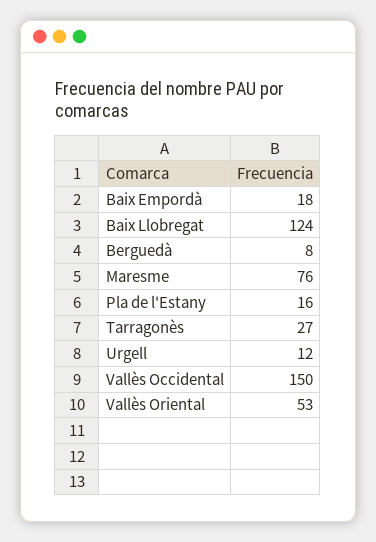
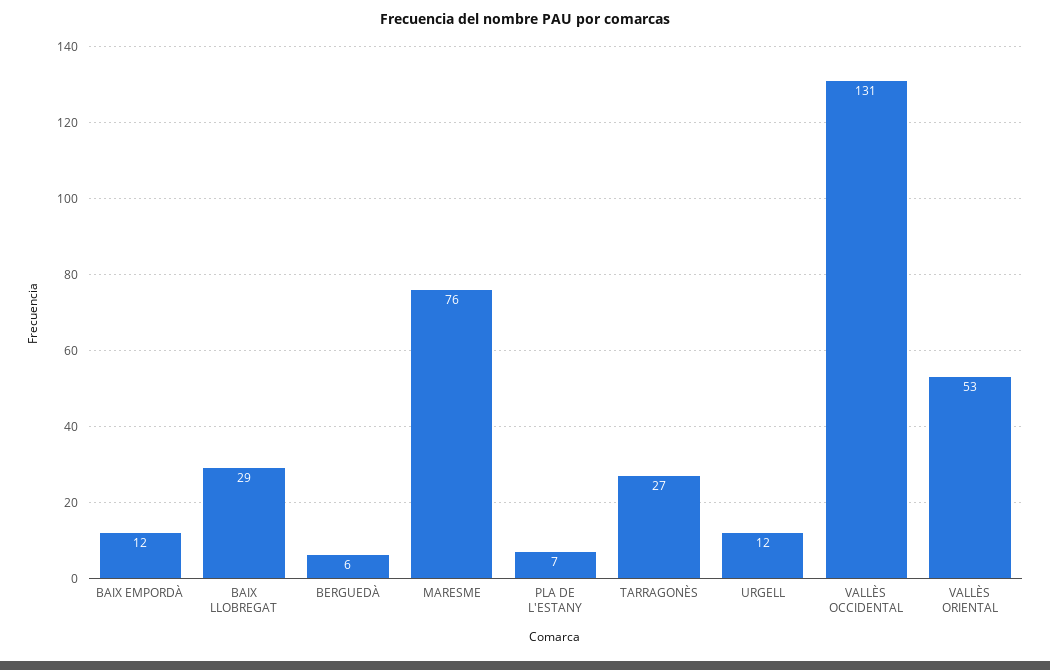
  {
-   "Baix Empordà": 18,
+   "Baix Empordà": 12,
-   "Baix Llobregat": 124,
+   "Baix Llobregat": 29,
-   "Berguedà": 8,
+   "Berguedà": 6,
    "Maresme": 76,
-   "Pla de l'Estany": 16,
+   "Pla de l'Estany": 7,
    "Tarragonès": 27,
    "Urgell": 12,
-   "Vallès Occidental": 150,
+   "Vallès Occidental": 131,
    "Vallès Oriental": 53
  }

